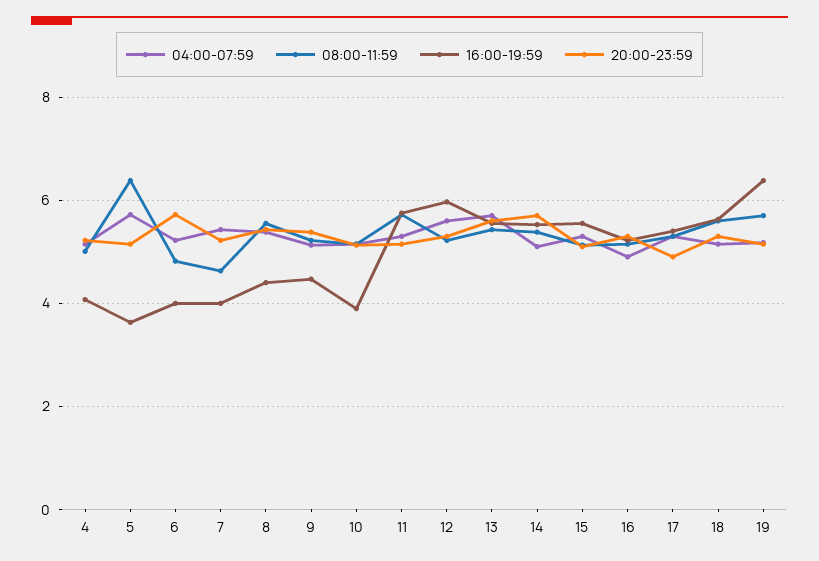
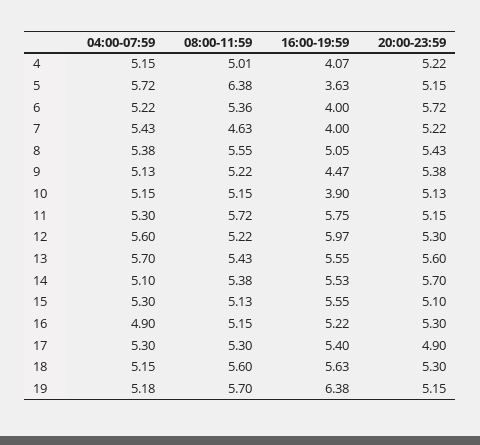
  {
    "04:00-07:59": {
      "4": 5.15,
      "5": 5.72,
      "6": 5.22,
      "7": 5.43,
      "8": 5.38,
      "9": 5.13,
      "10": 5.15,
      "11": 5.3,
      "12": 5.6,
      "13": 5.7,
      "14": 5.1,
      "15": 5.3,
      "16": 4.9,
      "17": 5.3,
      "18": 5.15,
      "19": 5.18
    },
    "08:00-11:59": {
      "4": 5.01,
      "5": 6.38,
-     "6": 4.8,
+     "6": 5.36,
      "7": 4.63,
      "8": 5.55,
      "9": 5.22,
      "10": 5.15,
      "11": 5.72,
      "12": 5.22,
      "13": 5.43,
      "14": 5.38,
      "15": 5.13,
      "16": 5.15,
      "17": 5.3,
      "18": 5.6,
      "19": 5.7
    },
    "16:00-19:59": {
      "4": 4.07,
      "5": 3.63,
      "6": 4,
      "7": 4,
-     "8": 4.4,
+     "8": 5.05,
      "9": 4.47,
      "10": 3.9,
      "11": 5.75,
      "12": 5.97,
      "13": 5.55,
      "14": 5.53,
      "15": 5.55,
      "16": 5.22,
      "17": 5.4,
      "18": 5.63,
      "19": 6.38
    },
    "20:00-23:59": {
      "4": 5.22,
      "5": 5.15,
      "6": 5.72,
      "7": 5.22,
      "8": 5.43,
      "9": 5.38,
      "10": 5.13,
      "11": 5.15,
      "12": 5.3,
      "13": 5.6,
      "14": 5.7,
      "15": 5.1,
      "16": 5.3,
      "17": 4.9,
      "18": 5.3,
      "19": 5.15
    }
  }

